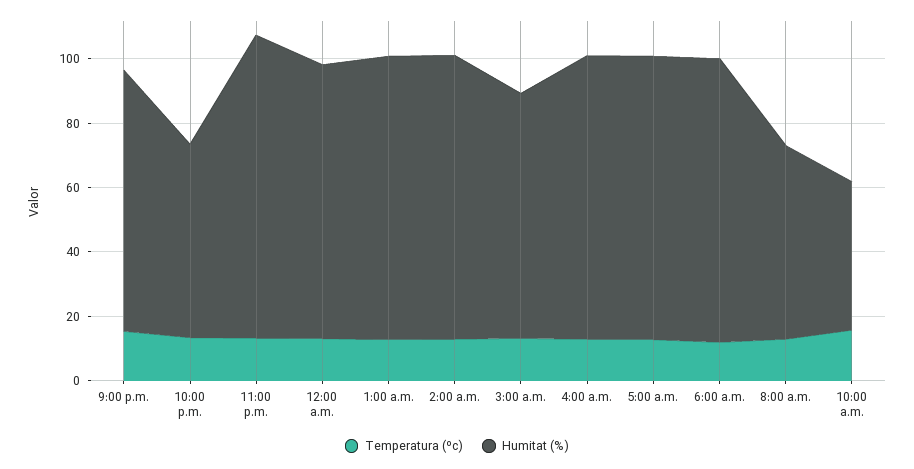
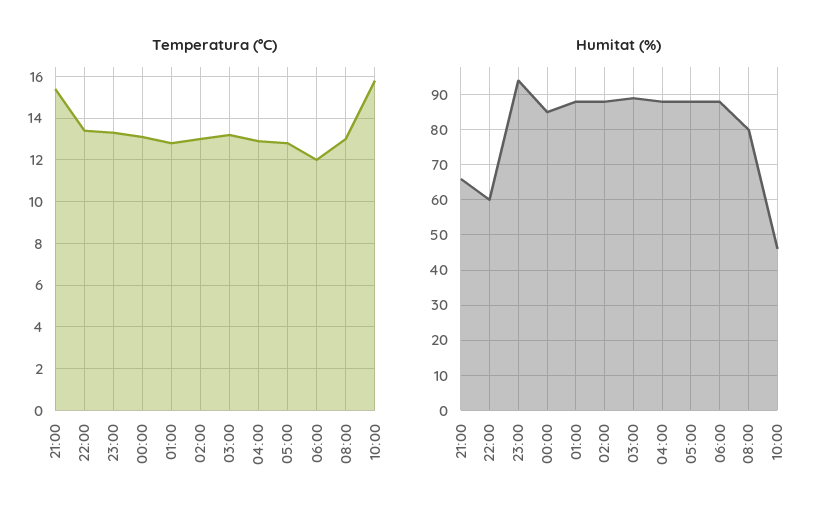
  {
    "Temperatura (ºc)": {
      "9:00 p.m.": 15.5,
      "10:00 p.m.": 13.5,
      "11:00 p.m.": 13.5,
      "12:00 a.m.": 13,
      "1:00 a.m.": 13,
      "2:00 a.m.": 13,
      "3:00 a.m.": 13,
      "4:00 a.m.": 13,
      "5:00 a.m.": 13,
      "6:00 a.m.": 12,
      "8:00 a.m.": 13,
      "10:00 a.m.": 16
    },
    "Humitat (%)": {
-     "9:00 p.m.": 80,
+     "9:00 p.m.": 65,
      "10:00 p.m.": 60,
      "11:00 p.m.": 95,
      "12:00 a.m.": 85,
      "1:00 a.m.": 90,
      "2:00 a.m.": 90,
-     "3:00 a.m.": 75,
+     "3:00 a.m.": 90,
      "4:00 a.m.": 90,
      "5:00 a.m.": 90,
      "6:00 a.m.": 90,
-     "8:00 a.m.": 60,
+     "8:00 a.m.": 80,
      "10:00 a.m.": 45
    }
  }

